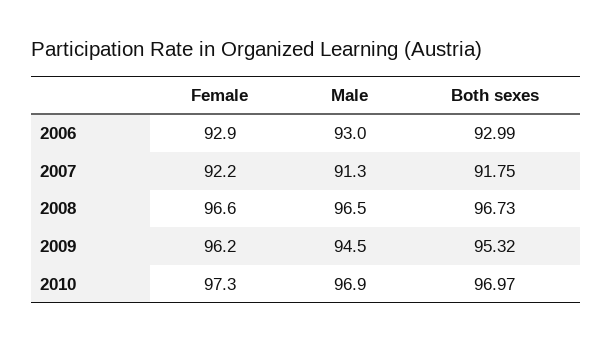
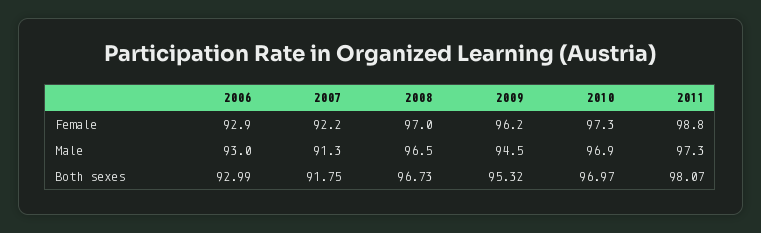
  {
    "Female": {
      "2006": 92.9,
      "2007": 92.2,
-     "2008": 96.6,
+     "2008": 97,
      "2009": 96.2,
-     "2010": 97.3
+     "2010": 97.3,
+     "2011": 98.8
    },
    "Male": {
      "2006": 93,
      "2007": 91.3,
      "2008": 96.5,
      "2009": 94.5,
-     "2010": 96.9
+     "2010": 96.9,
+     "2011": 97.3
    },
    "Both sexes": {
      "2006": 92.99,
      "2007": 91.75,
      "2008": 96.73,
      "2009": 95.32,
-     "2010": 96.97
+     "2010": 96.97,
+     "2011": 98.07
    }
  }

